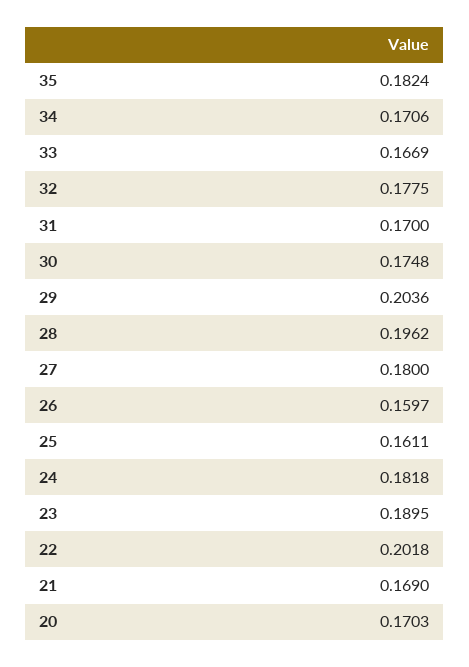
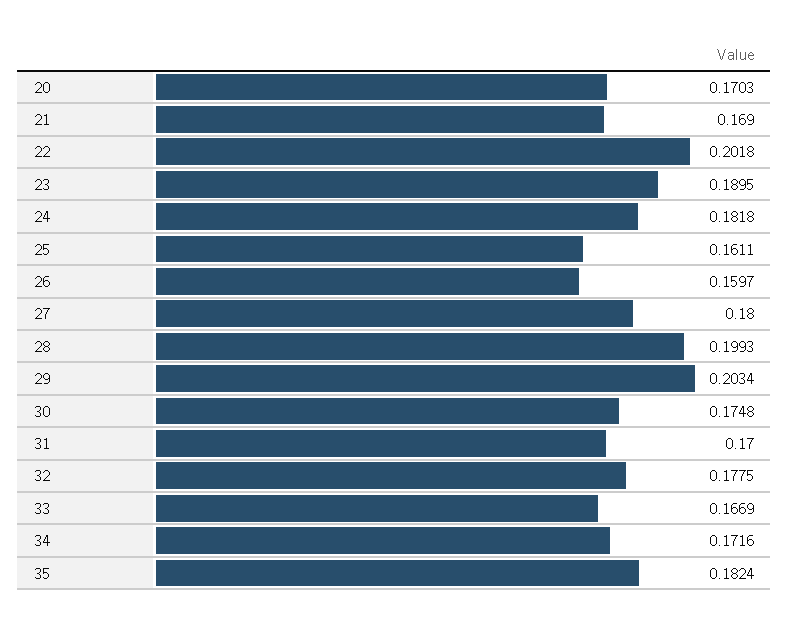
  {
    "35": 0.1824,
-   "34": 0.1706,
+   "34": 0.1716,
    "33": 0.1669,
    "32": 0.1775,
    "31": 0.17,
    "30": 0.1748,
-   "29": 0.2036,
+   "29": 0.2034,
-   "28": 0.1962,
+   "28": 0.1993,
    "27": 0.18,
    "26": 0.1597,
    "25": 0.1611,
    "24": 0.1818,
    "23": 0.1895,
    "22": 0.2018,
    "21": 0.169,
    "20": 0.1703
  }

